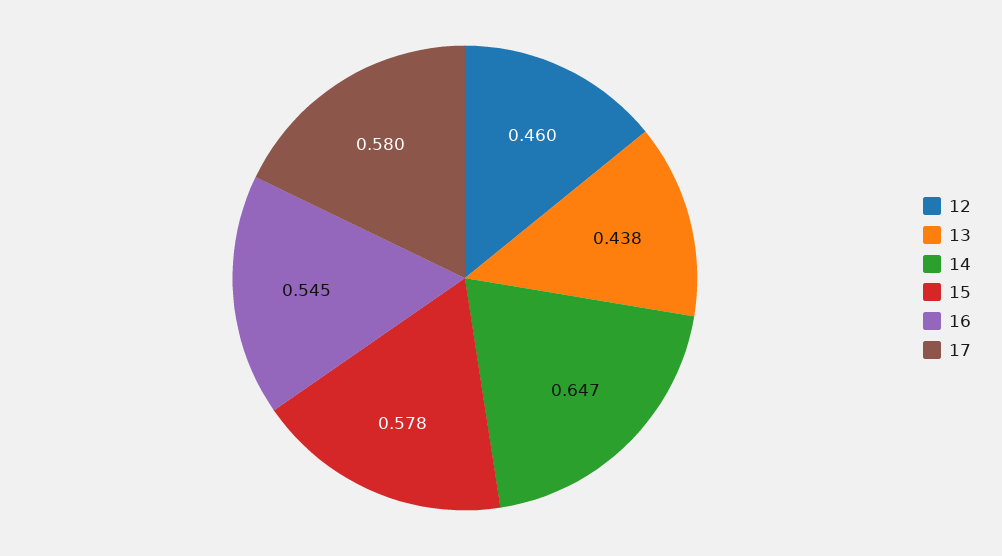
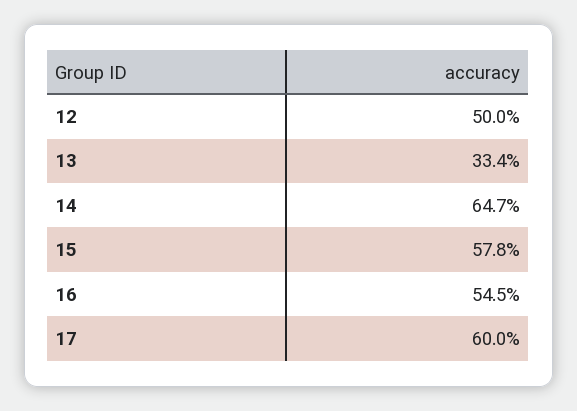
  {
-   "12": 0.46,
+   "12": 0.5,
-   "13": 0.438,
+   "13": 0.334,
    "14": 0.647,
    "15": 0.578,
    "16": 0.545,
-   "17": 0.58
+   "17": 0.6
  }

